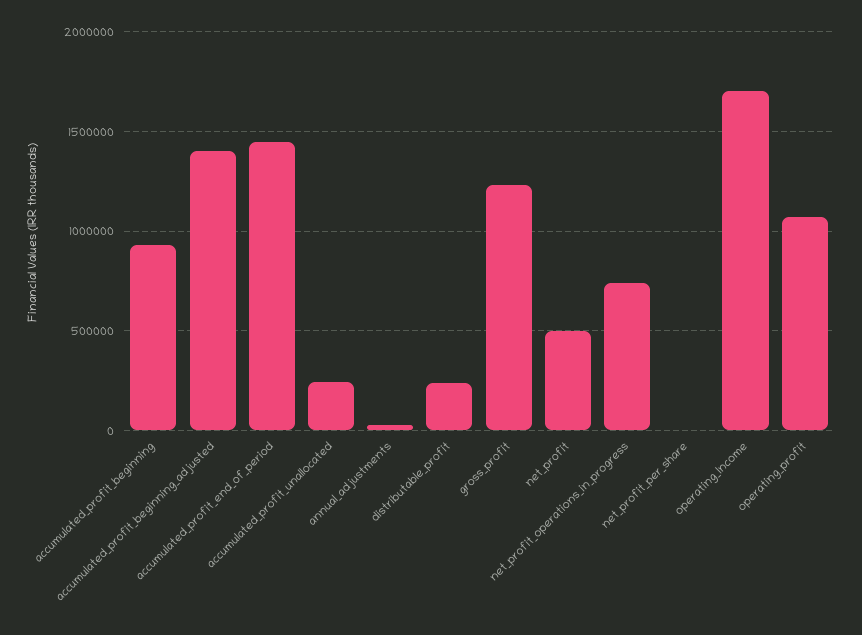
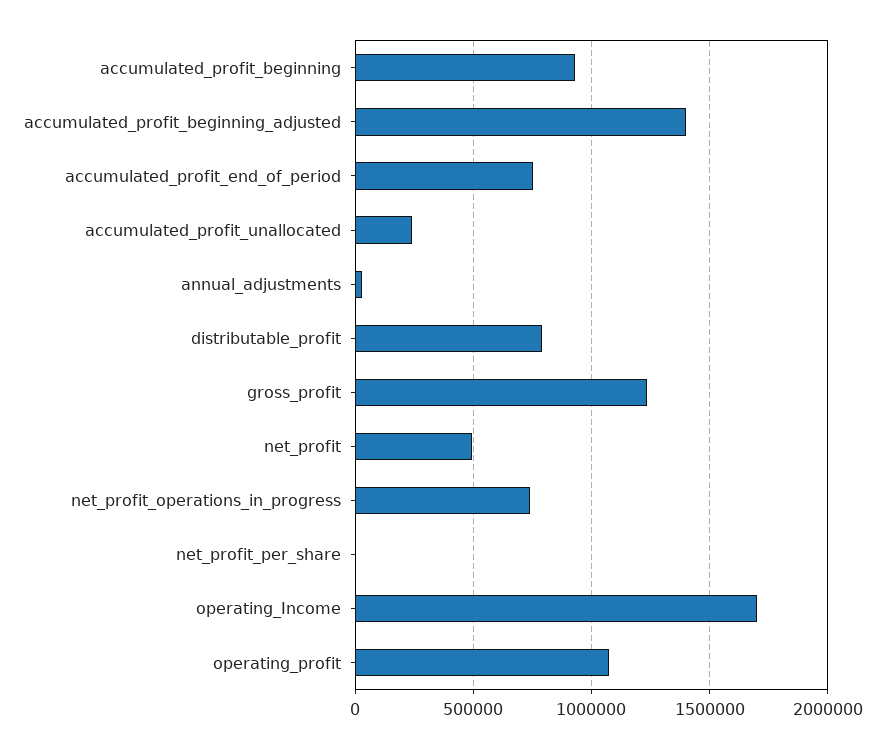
  {
    "accumulated_profit_beginning": 950000,
    "accumulated_profit_beginning_adjusted": 1400000,
-   "accumulated_profit_end_of_period": 1450000,
+   "accumulated_profit_end_of_period": 750000,
    "accumulated_profit_unallocated": 250000,
    "annual_adjustments": 50000,
-   "distributable_profit": 250000,
+   "distributable_profit": 800000,
    "gross_profit": 1250000,
    "net_profit": 500000,
    "net_profit_operations_in_progress": 750000,
    "net_profit_per_share": 0,
    "operating_Income": 1700000,
    "operating_profit": 1050000
  }

